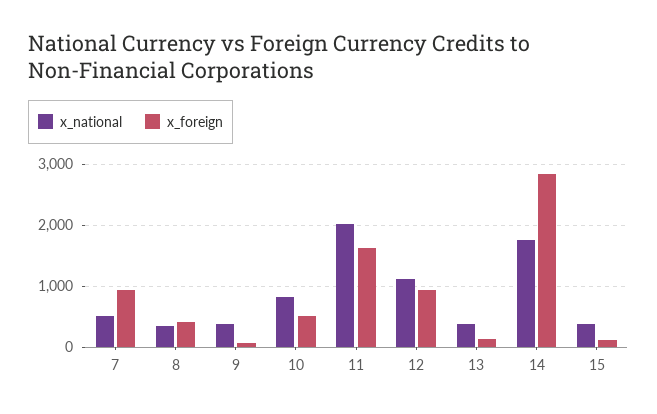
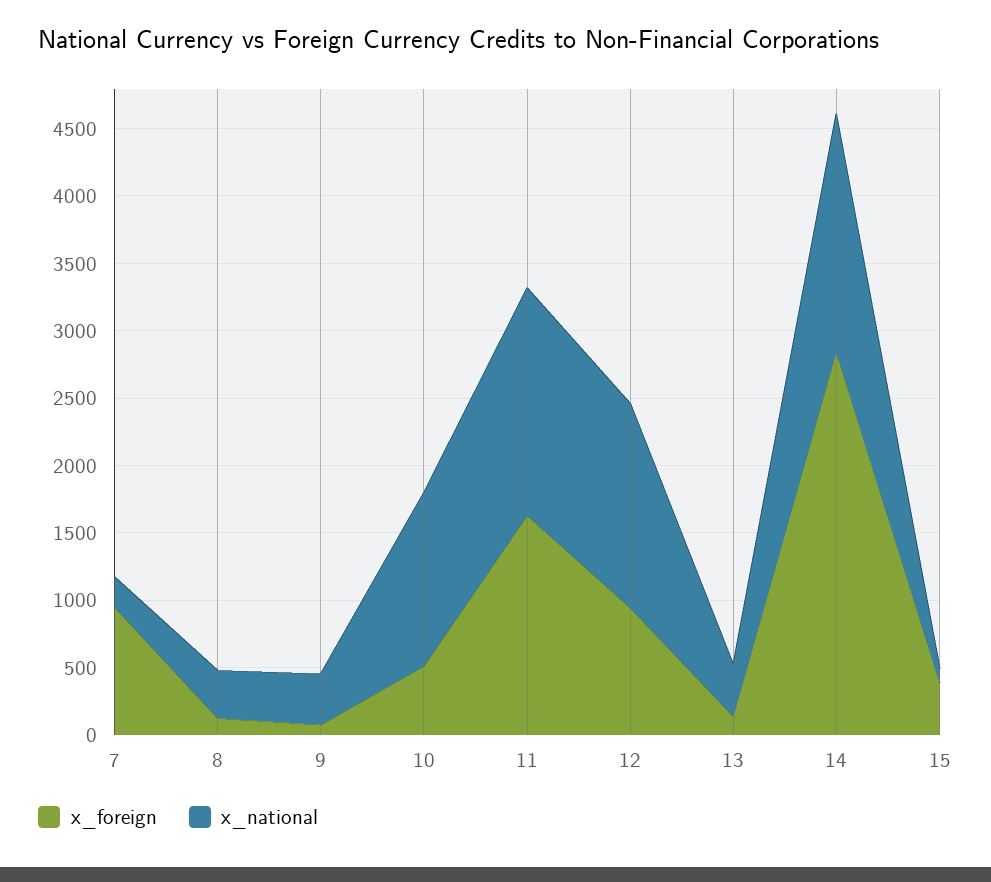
  {
    "x_national": {
-     "7": 500,
+     "7": 200,
      "8": 400,
      "9": 400,
-     "10": 800,
+     "10": 1300,
-     "11": 2000,
+     "11": 1700,
-     "12": 1100,
+     "12": 1500,
      "13": 400,
      "14": 1800,
-     "15": 400
+     "15": 100
    },
    "x_foreign": {
      "7": 900,
-     "8": 400,
+     "8": 100,
      "9": 100,
      "10": 500,
      "11": 1600,
      "12": 900,
      "13": 100,
      "14": 2800,
-     "15": 100
+     "15": 400
    }
  }

